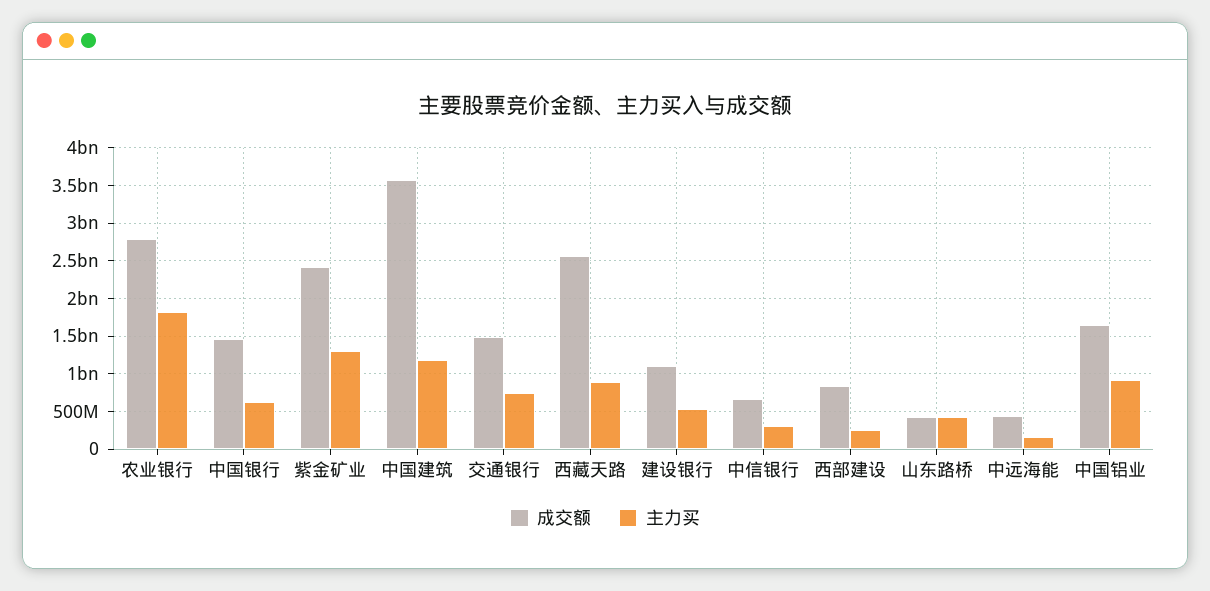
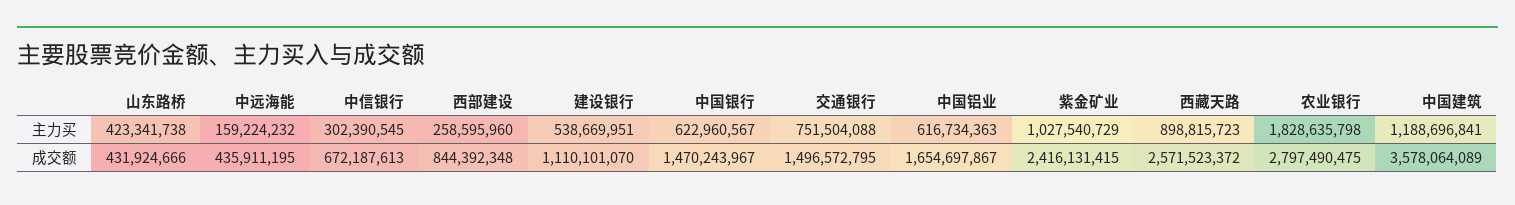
  {
    "成交额": {
      "农业银行": 2797490475,
      "中国银行": 1470243967,
      "紫金矿业": 2416131415,
      "中国建筑": 3578064089,
      "交通银行": 1496572795,
      "西藏天路": 2571523372,
      "建设银行": 1110101070,
      "中信银行": 672187613,
      "西部建设": 844392348,
      "山东路桥": 431924666,
      "中远海能": 435911195,
      "中国铝业": 1654697867
    },
    "主力买": {
      "农业银行": 1828635798,
      "中国银行": 622960567,
-     "紫金矿业": 1300000000,
+     "紫金矿业": 1027540729,
      "中国建筑": 1188696841,
      "交通银行": 751504088,
      "西藏天路": 898815723,
      "建设银行": 538669951,
      "中信银行": 302390545,
      "西部建设": 258595960,
      "山东路桥": 423341738,
      "中远海能": 159224232,
-     "中国铝业": 900000000
+     "中国铝业": 616734363
    }
  }

